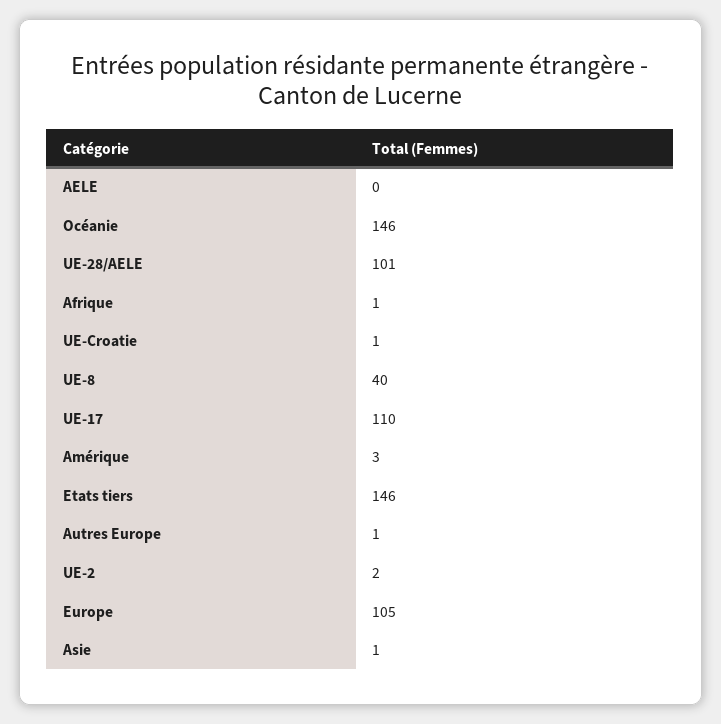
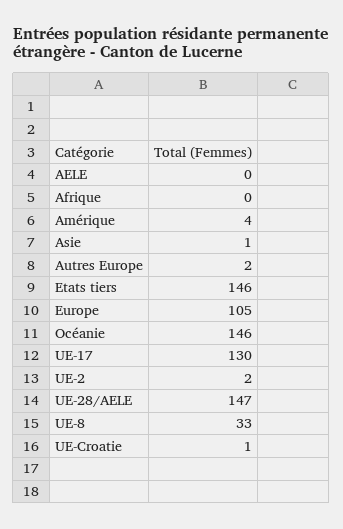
  {
    "AELE": 0,
    "Océanie": 146,
-   "UE-28/AELE": 101,
+   "UE-28/AELE": 147,
-   "Afrique": 1,
+   "Afrique": 0,
    "UE-Croatie": 1,
-   "UE-8": 40,
+   "UE-8": 33,
-   "UE-17": 110,
+   "UE-17": 130,
-   "Amérique": 3,
+   "Amérique": 4,
    "Etats tiers": 146,
-   "Autres Europe": 1,
+   "Autres Europe": 2,
    "UE-2": 2,
    "Europe": 105,
    "Asie": 1
  }

